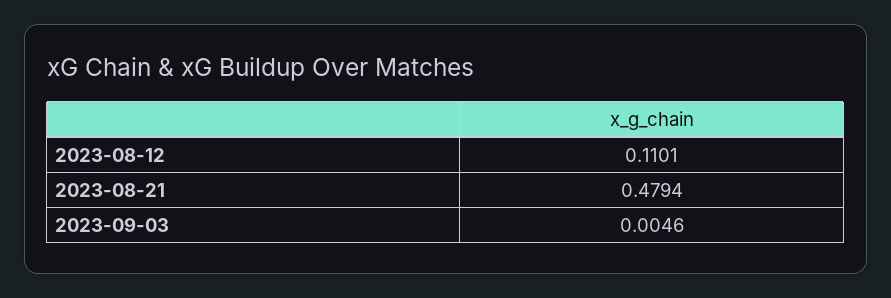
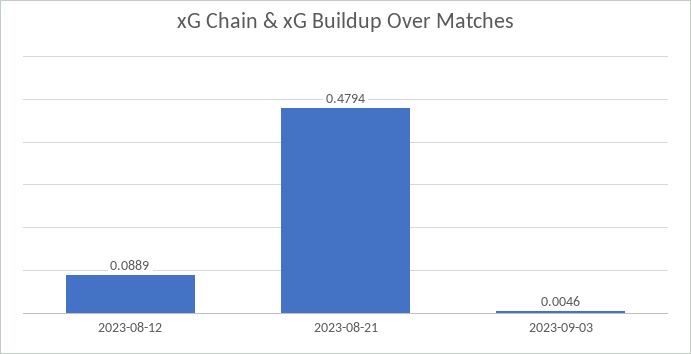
  {
-   "2023-08-12": 0.1101,
+   "2023-08-12": 0.0889,
    "2023-08-21": 0.4794,
    "2023-09-03": 0.0046
  }

